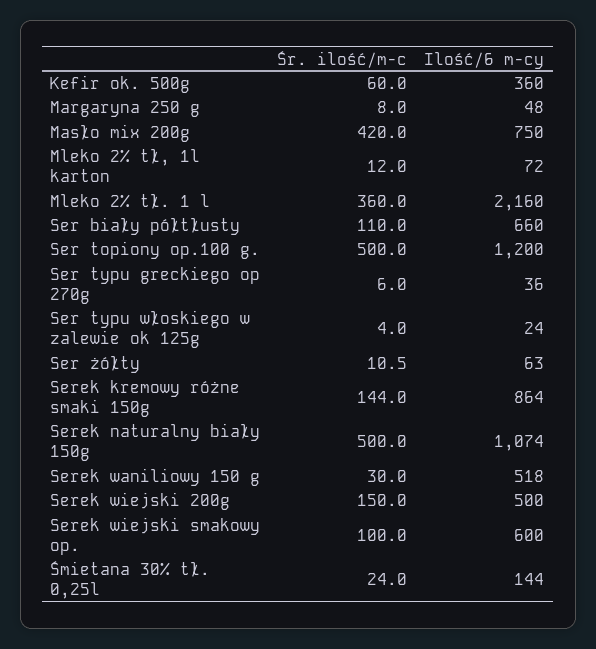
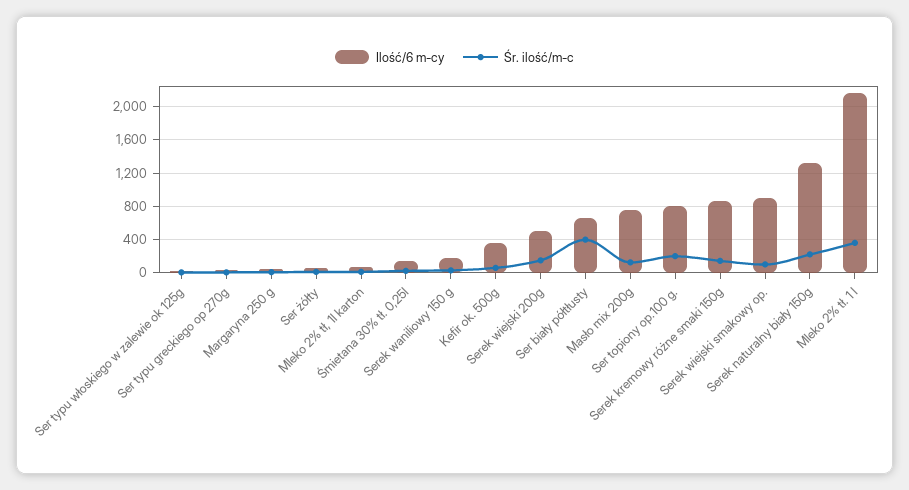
  {
    "Śr. ilość/m-c": {
      "Kefir ok. 500g": 60,
      "Margaryna 250 g": 8,
-     "Masło mix 200g": 420,
+     "Masło mix 200g": 100,
      "Mleko 2% tł, 1l karton": 12,
      "Mleko 2% tł. 1 l": 360,
-     "Ser biały półtłusty": 110,
+     "Ser biały półtłusty": 400,
-     "Ser topiony op.100 g.": 500,
+     "Ser topiony op.100 g.": 200,
      "Ser typu greckiego op 270g": 6,
      "Ser typu włoskiego w zalewie ok 125g": 4,
      "Ser żółty": 10.5,
      "Serek kremowy różne smaki 150g": 144,
-     "Serek naturalny biały 150g": 500,
+     "Serek naturalny biały 150g": 200,
      "Serek waniliowy 150 g": 30,
      "Serek wiejski 200g": 150,
      "Serek wiejski smakowy op.": 100,
      "Śmietana 30% tł. 0,25l": 24
    },
    "Ilość/6 m-cy": {
      "Kefir ok. 500g": 360,
      "Margaryna 250 g": 48,
      "Masło mix 200g": 750,
      "Mleko 2% tł, 1l karton": 72,
      "Mleko 2% tł. 1 l": 2160,
      "Ser biały półtłusty": 660,
-     "Ser topiony op.100 g.": 1200,
+     "Ser topiony op.100 g.": 800,
      "Ser typu greckiego op 270g": 36,
      "Ser typu włoskiego w zalewie ok 125g": 24,
      "Ser żółty": 63,
      "Serek kremowy różne smaki 150g": 864,
-     "Serek naturalny biały 150g": 1074,
+     "Serek naturalny biały 150g": 1300,
-     "Serek waniliowy 150 g": 518,
+     "Serek waniliowy 150 g": 200,
      "Serek wiejski 200g": 500,
-     "Serek wiejski smakowy op.": 600,
+     "Serek wiejski smakowy op.": 900,
      "Śmietana 30% tł. 0,25l": 144
    }
  }

